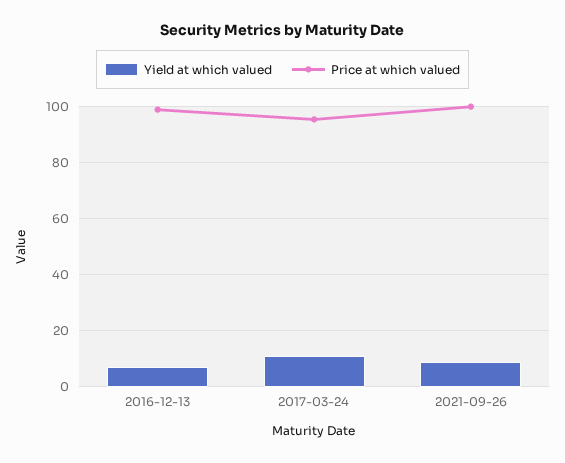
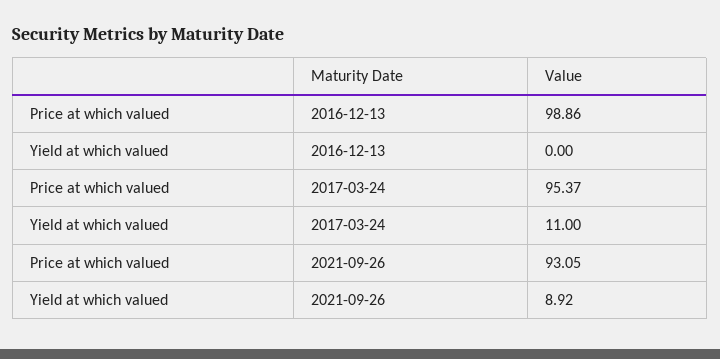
  {
    "Yield at which valued": {
-     "2016-12-13": 7.5,
+     "2016-12-13": 0,
      "2017-03-24": 11,
      "2021-09-26": 8.92
    },
    "Price at which valued": {
      "2016-12-13": 98.86,
      "2017-03-24": 95.37,
-     "2021-09-26": 100
+     "2021-09-26": 93.05
    }
  }

